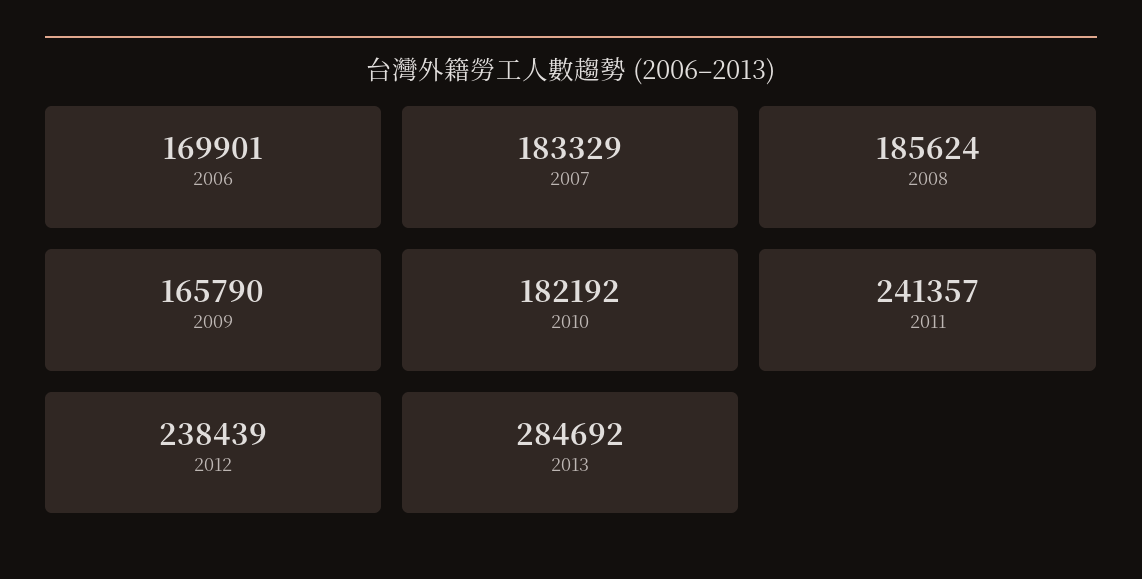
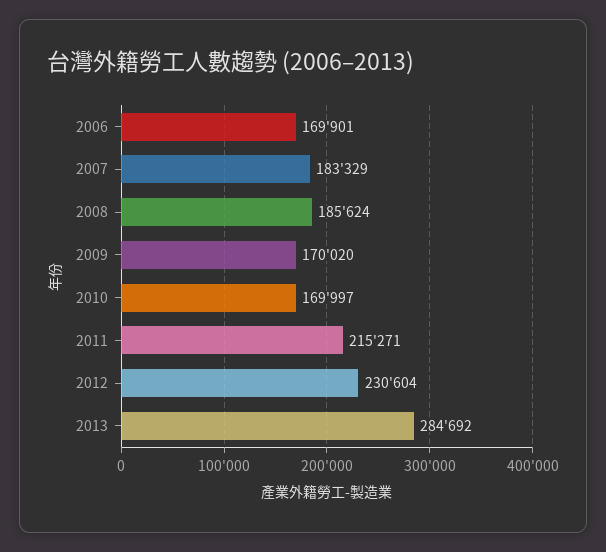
  {
    "2006": 169901,
    "2007": 183329,
    "2008": 185624,
-   "2009": 165790,
+   "2009": 170020,
-   "2010": 182192,
+   "2010": 169997,
-   "2011": 241357,
+   "2011": 215271,
-   "2012": 238439,
+   "2012": 230604,
    "2013": 284692
  }

